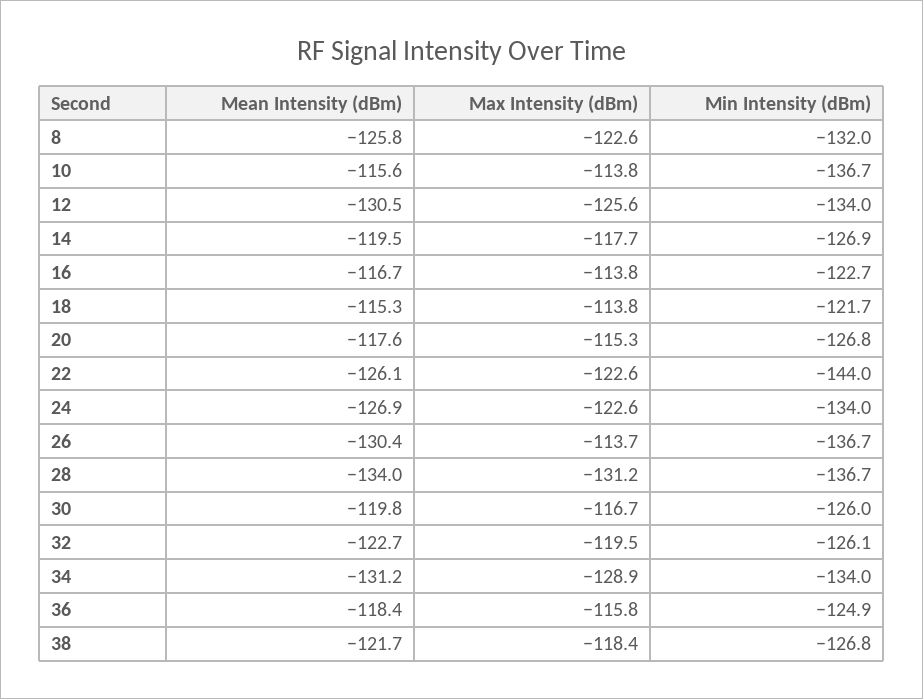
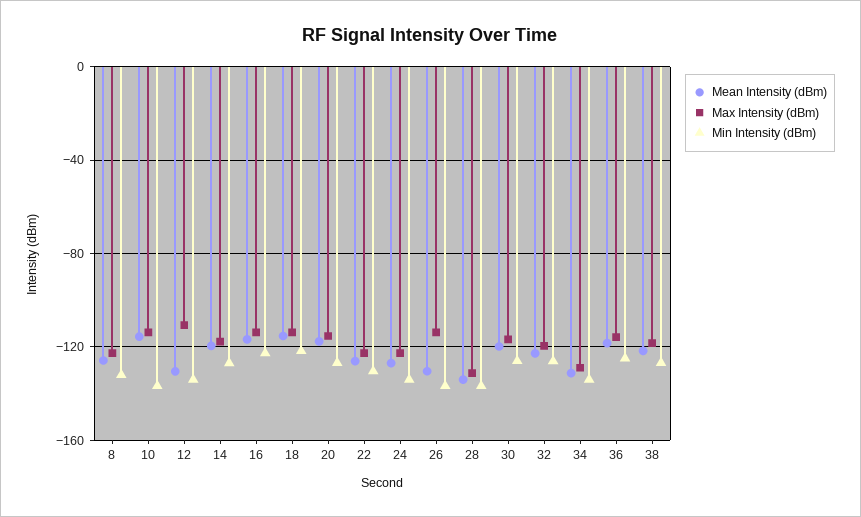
  {
    "Mean Intensity (dBm)": {
      "8": -125.8,
      "10": -115.6,
      "12": -130.5,
      "14": -119.5,
      "16": -116.7,
      "18": -115.3,
      "20": -117.6,
      "22": -126.1,
      "24": -126.9,
      "26": -130.4,
      "28": -134,
      "30": -119.8,
      "32": -122.7,
      "34": -131.2,
      "36": -118.4,
      "38": -121.7
    },
    "Max Intensity (dBm)": {
      "8": -122.6,
      "10": -113.8,
-     "12": -125.6,
+     "12": -110,
      "14": -117.7,
      "16": -113.8,
      "18": -113.8,
      "20": -115.3,
      "22": -122.6,
      "24": -122.6,
      "26": -113.7,
      "28": -131.2,
      "30": -116.7,
      "32": -119.5,
      "34": -128.9,
      "36": -115.8,
      "38": -118.4
    },
    "Min Intensity (dBm)": {
      "8": -132,
      "10": -136.7,
      "12": -134,
      "14": -126.9,
      "16": -122.7,
      "18": -121.7,
      "20": -126.8,
-     "22": -144,
+     "22": -130,
      "24": -134,
      "26": -136.7,
      "28": -136.7,
      "30": -126,
      "32": -126.1,
      "34": -134,
      "36": -124.9,
      "38": -126.8
    }
  }

